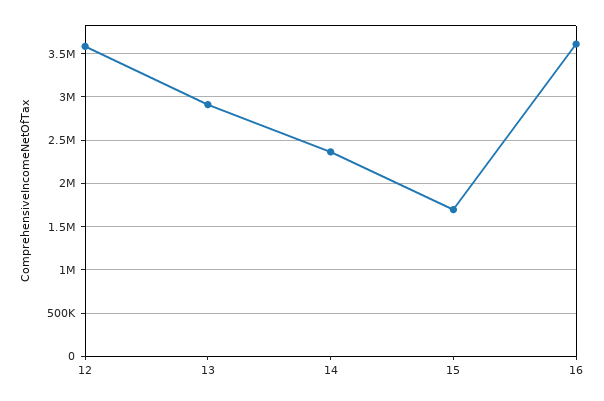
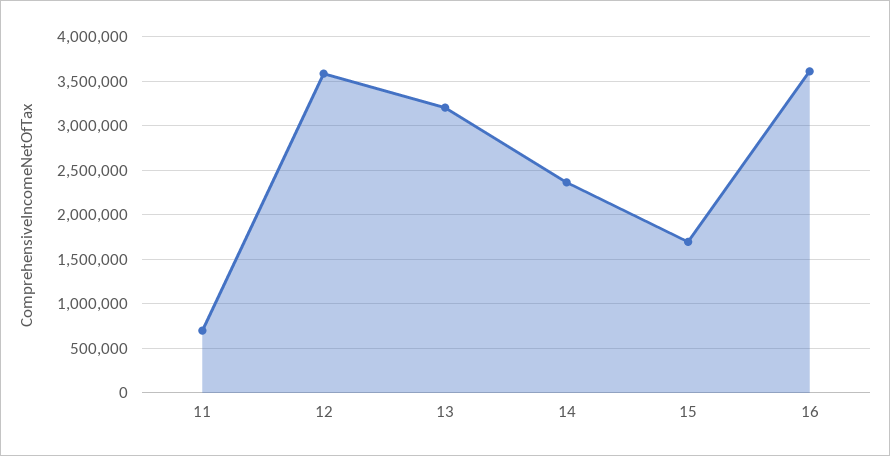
  {
    "12": 3600000,
-   "13": 2900000,
+   "13": 3200000,
    "14": 2400000,
    "15": 1700000,
-   "16": 3600000
+   "16": 3600000,
+   "11": 700000
  }

